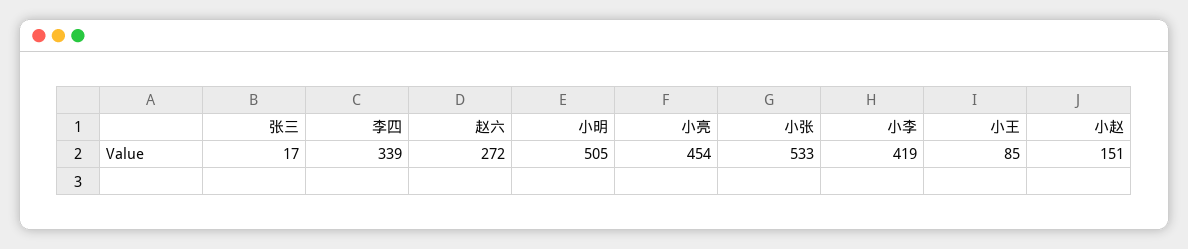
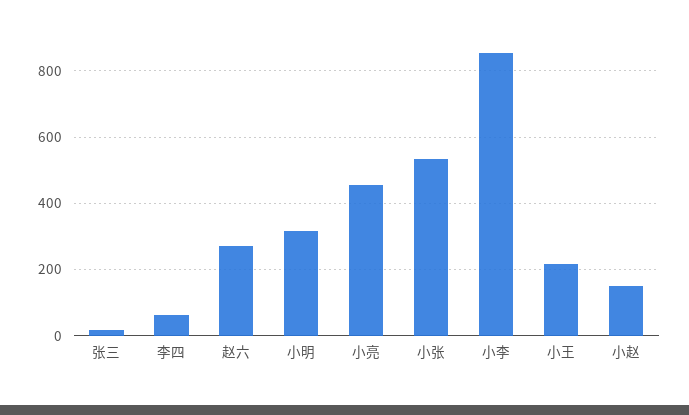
  {
    "张三": 17,
-   "李四": 339,
+   "李四": 60,
    "赵六": 272,
-   "小明": 505,
+   "小明": 320,
    "小亮": 454,
    "小张": 533,
-   "小李": 419,
+   "小李": 860,
-   "小王": 85,
+   "小王": 220,
    "小赵": 151
  }

